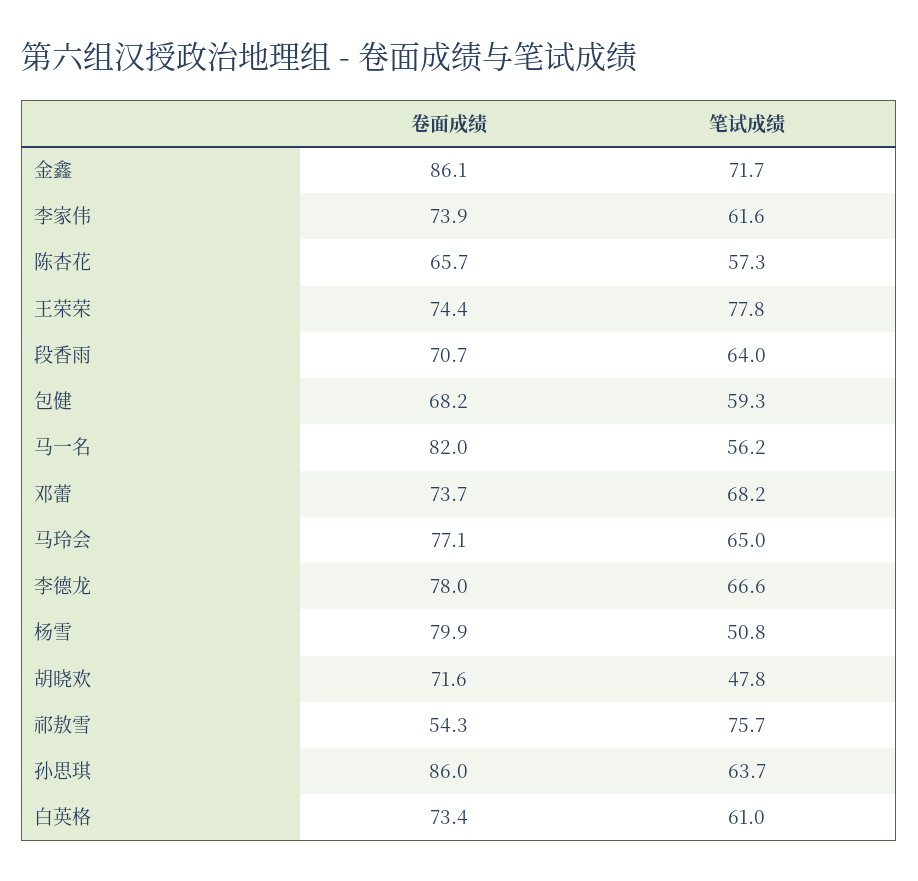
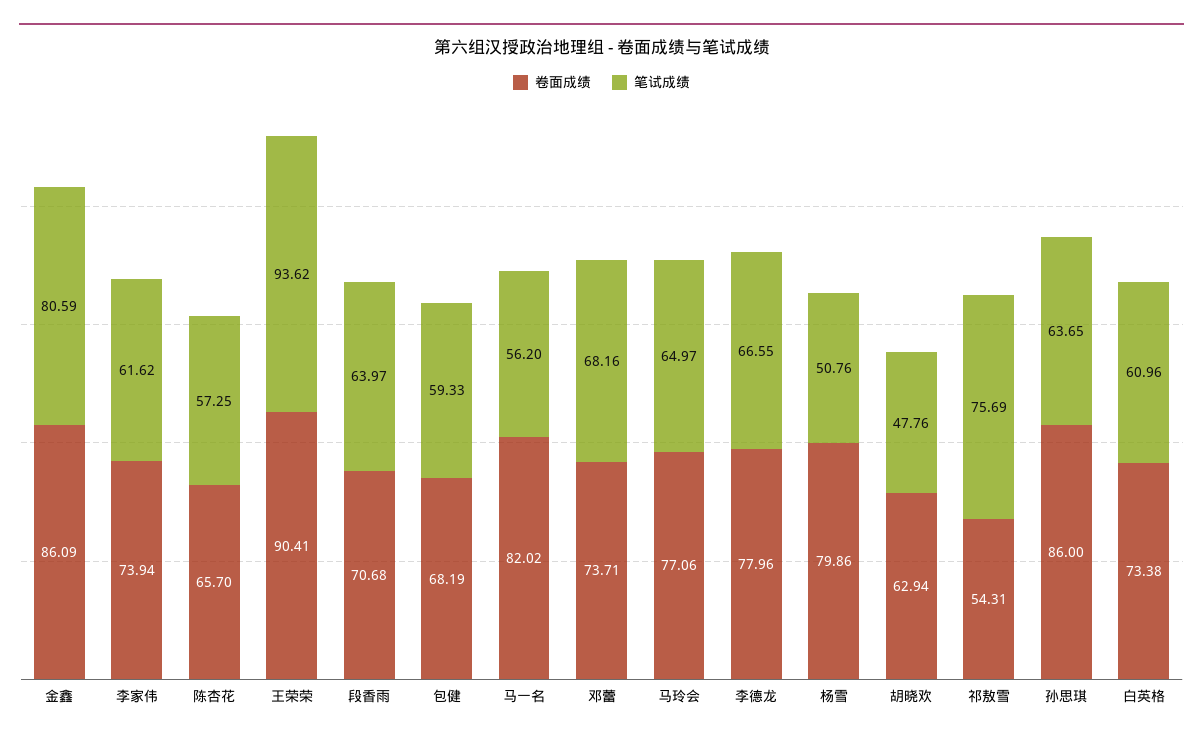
  {
    "卷面成绩": {
      "金鑫": 86.09,
      "李家伟": 73.94,
      "陈杏花": 65.7,
-     "王荣荣": 74.4,
+     "王荣荣": 90.41,
      "段香雨": 70.68,
      "包健": 68.19,
      "马一名": 82.02,
      "邓蕾": 73.71,
      "马玲会": 77.06,
      "李德龙": 77.96,
      "杨雪": 79.86,
-     "胡晓欢": 71.6,
+     "胡晓欢": 62.94,
      "祁敖雪": 54.31,
      "孙思琪": 86,
      "白英格": 73.38
    },
    "笔试成绩": {
-     "金鑫": 71.7,
+     "金鑫": 80.59,
      "李家伟": 61.62,
      "陈杏花": 57.25,
-     "王荣荣": 77.8,
+     "王荣荣": 93.62,
      "段香雨": 63.97,
      "包健": 59.33,
      "马一名": 56.2,
      "邓蕾": 68.16,
      "马玲会": 64.97,
      "李德龙": 66.55,
      "杨雪": 50.76,
      "胡晓欢": 47.76,
      "祁敖雪": 75.69,
      "孙思琪": 63.65,
      "白英格": 60.96
    }
  }

